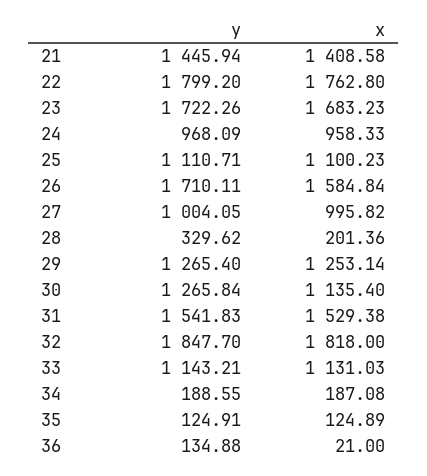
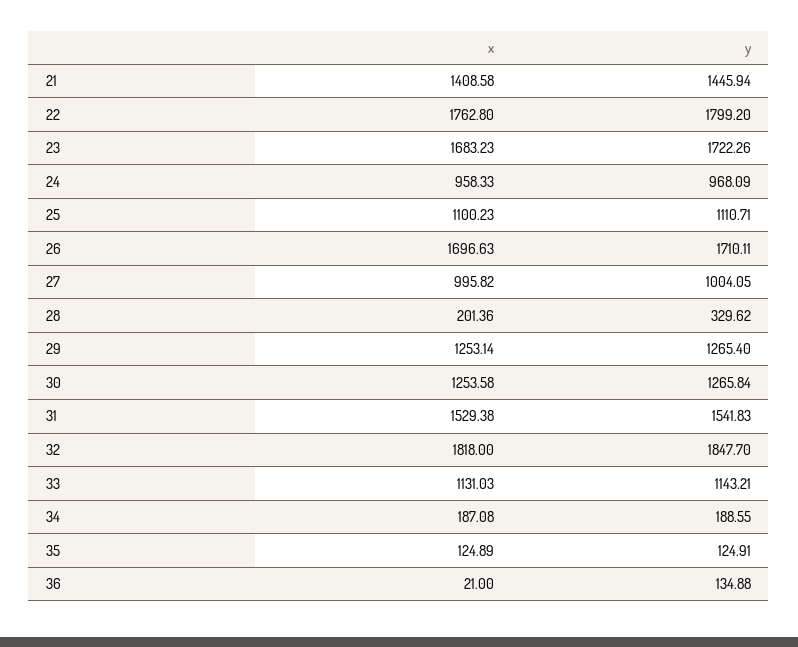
  {
    "y": {
      "21": 1445.94,
      "22": 1799.2,
      "23": 1722.26,
      "24": 968.09,
      "25": 1110.71,
      "26": 1710.11,
      "27": 1004.05,
      "28": 329.62,
      "29": 1265.4,
      "30": 1265.84,
      "31": 1541.83,
      "32": 1847.7,
      "33": 1143.21,
      "34": 188.55,
      "35": 124.91,
      "36": 134.88
    },
    "x": {
      "21": 1408.58,
      "22": 1762.8,
      "23": 1683.23,
      "24": 958.33,
      "25": 1100.23,
-     "26": 1584.84,
+     "26": 1696.63,
      "27": 995.82,
      "28": 201.36,
      "29": 1253.14,
-     "30": 1135.4,
+     "30": 1253.58,
      "31": 1529.38,
      "32": 1818,
      "33": 1131.03,
      "34": 187.08,
      "35": 124.89,
      "36": 21
    }
  }

